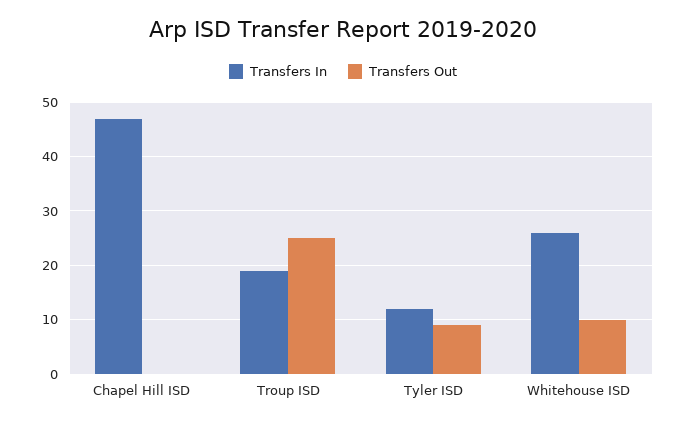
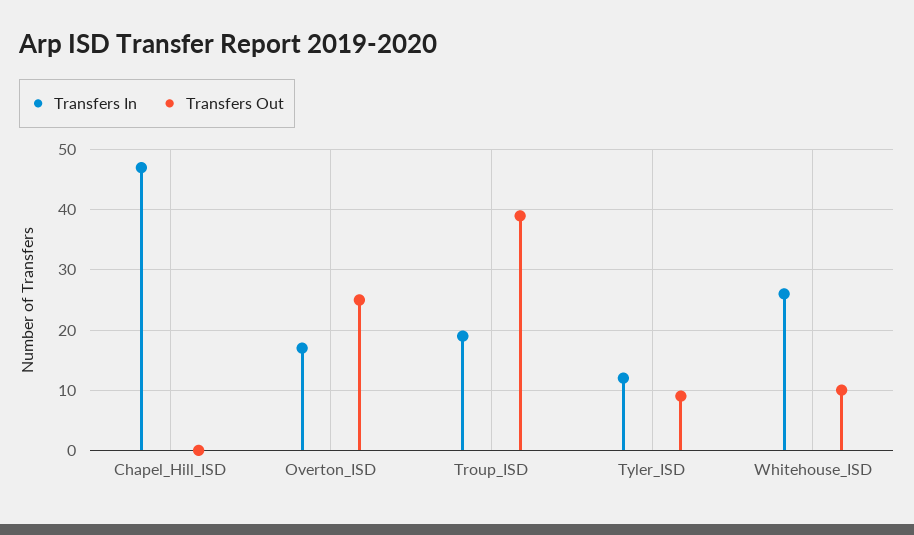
  {
    "Transfers In": {
      "Chapel Hill ISD": 47,
      "Troup ISD": 19,
      "Tyler ISD": 12,
-     "Whitehouse ISD": 26
+     "Whitehouse ISD": 26,
+     "Overton_ISD": 17
    },
    "Transfers Out": {
      "Chapel Hill ISD": 0,
-     "Troup ISD": 25,
+     "Troup ISD": 39,
      "Tyler ISD": 9,
-     "Whitehouse ISD": 10
+     "Whitehouse ISD": 10,
+     "Overton_ISD": 25
    }
  }

